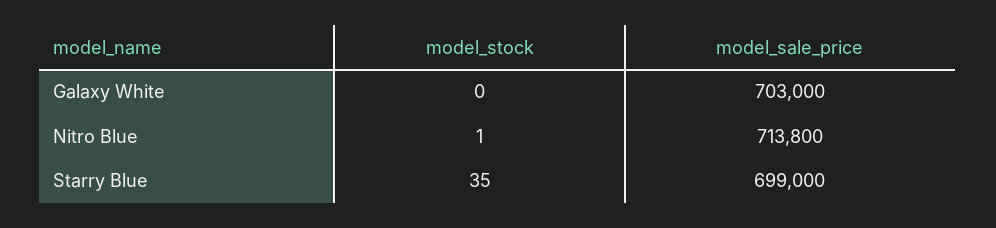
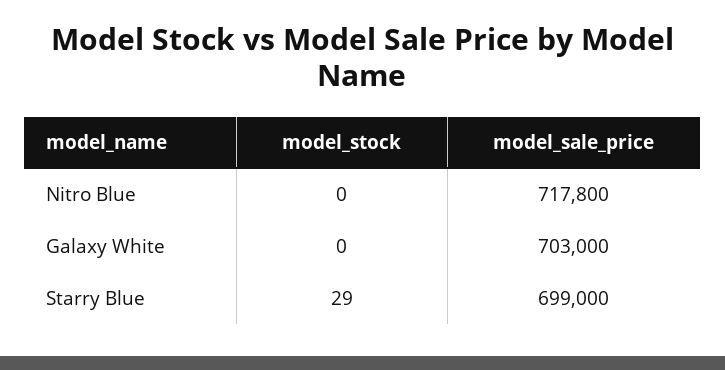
  {
    "model_stock": {
      "Galaxy White": 0,
-     "Nitro Blue": 1,
+     "Nitro Blue": 0,
-     "Starry Blue": 35
+     "Starry Blue": 29
    },
    "model_sale_price": {
      "Galaxy White": 703000,
-     "Nitro Blue": 713800,
+     "Nitro Blue": 717800,
      "Starry Blue": 699000
    }
  }

